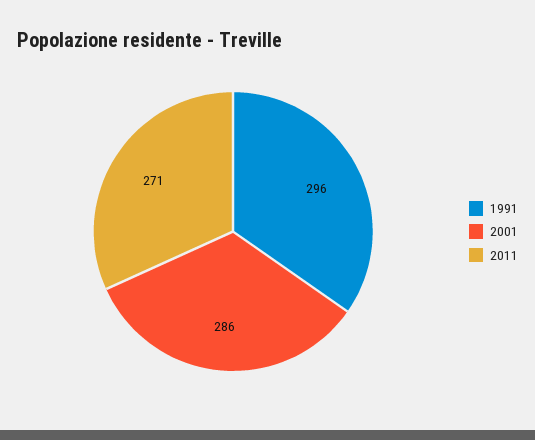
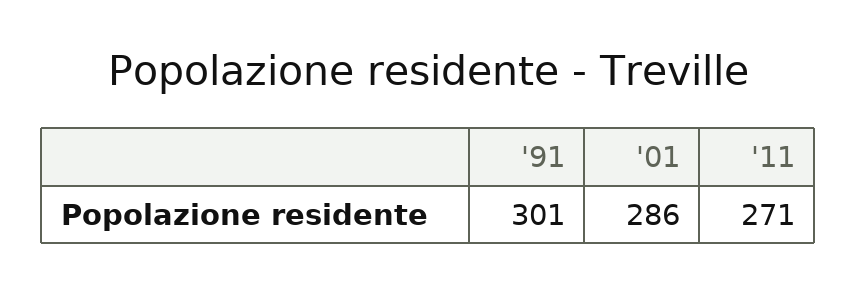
  {
-   "1991": 296,
+   "1991": 301,
    "2001": 286,
    "2011": 271
  }

